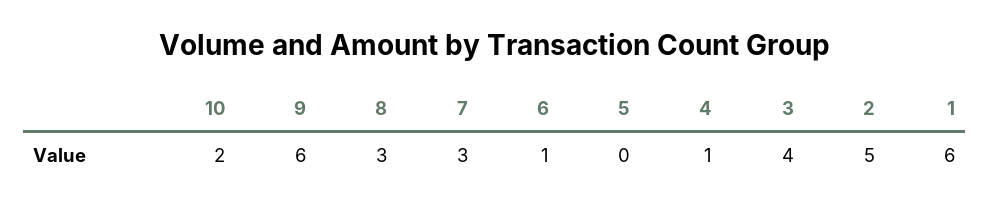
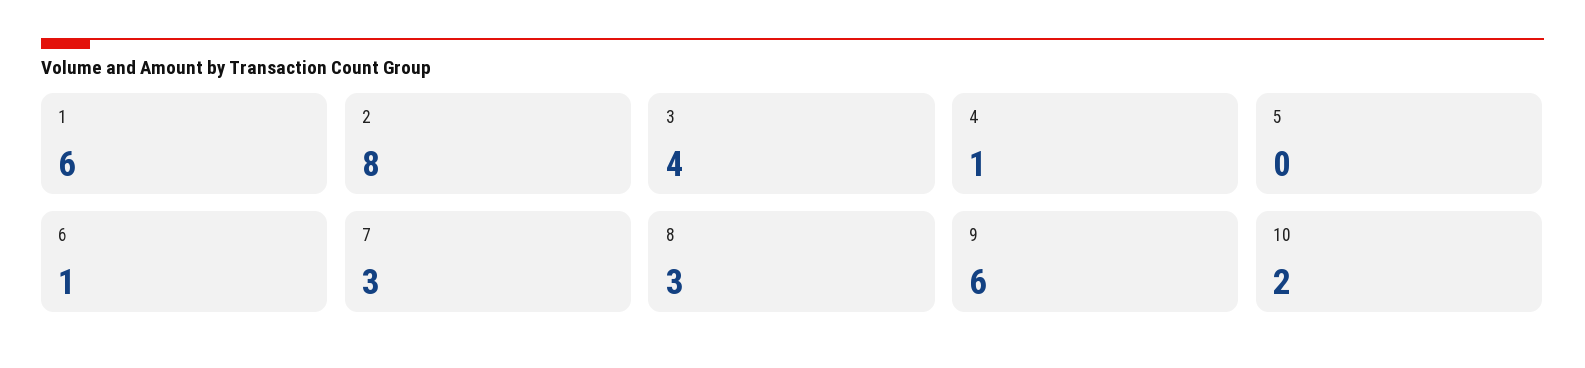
  {
    "10": 2,
    "9": 6,
    "8": 3,
    "7": 3,
    "6": 1,
    "5": 0,
    "4": 1,
    "3": 4,
-   "2": 5,
+   "2": 8,
    "1": 6
  }

